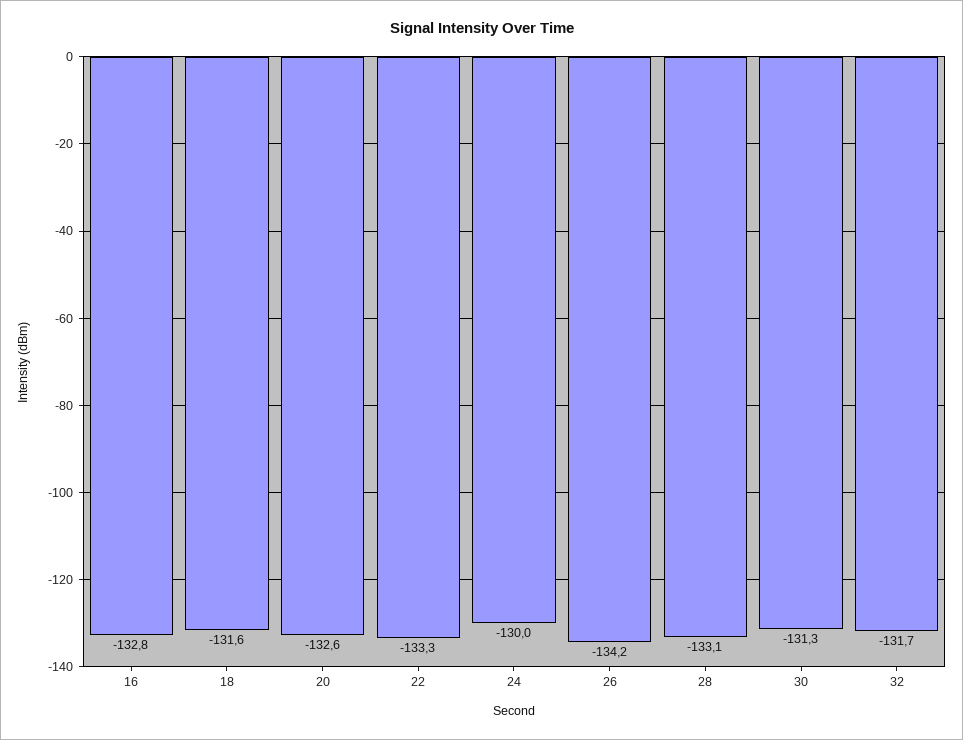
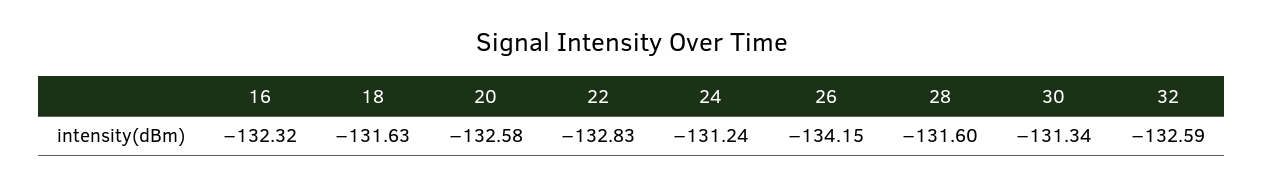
  {
-   "16": -132.8,
+   "16": -132.32,
    "18": -131.63,
    "20": -132.58,
-   "22": -133.3,
+   "22": -132.83,
-   "24": -130,
+   "24": -131.24,
    "26": -134.15,
-   "28": -133.1,
+   "28": -131.6,
    "30": -131.34,
-   "32": -131.7
+   "32": -132.59
  }

